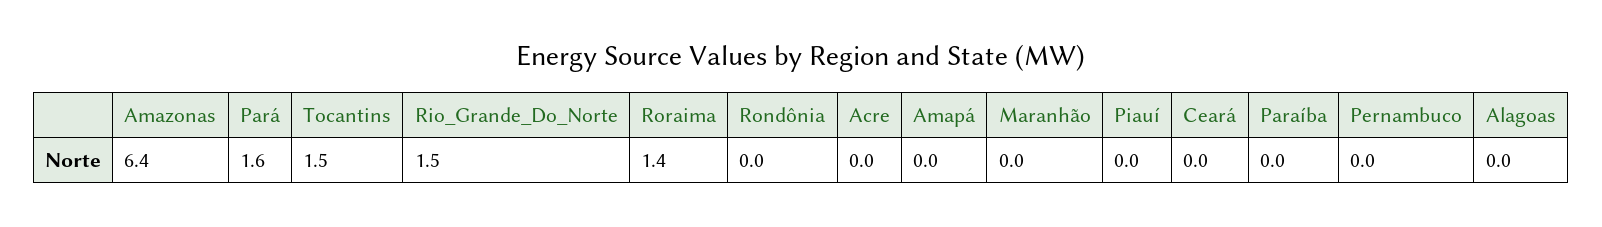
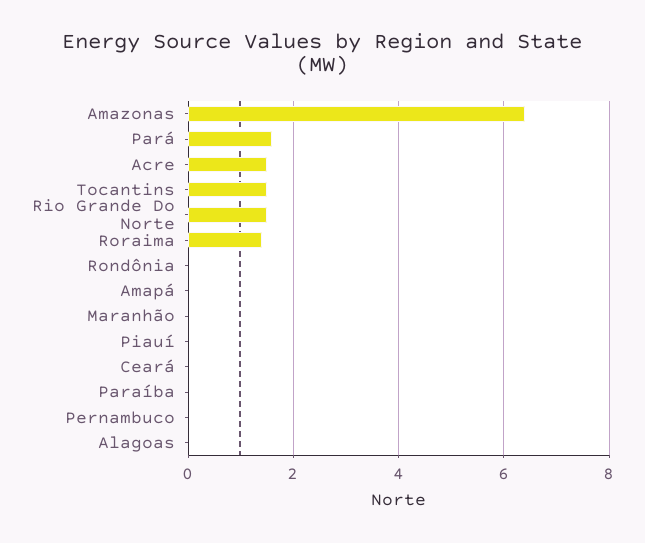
  {
    "Amazonas": 6.4,
    "Pará": 1.6,
    "Tocantins": 1.5,
    "Rio_Grande_Do_Norte": 1.5,
    "Roraima": 1.4,
    "Rondônia": 0,
-   "Acre": 0,
+   "Acre": 1.5,
    "Amapá": 0,
    "Maranhão": 0,
    "Piauí": 0,
    "Ceará": 0,
    "Paraíba": 0,
    "Pernambuco": 0,
    "Alagoas": 0
  }

